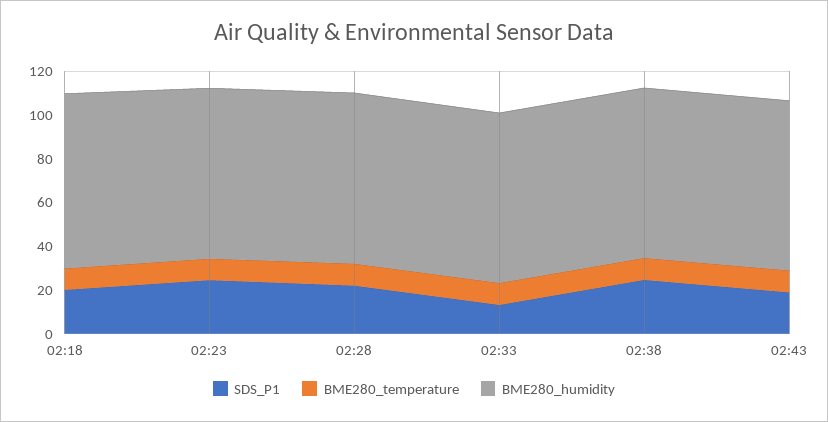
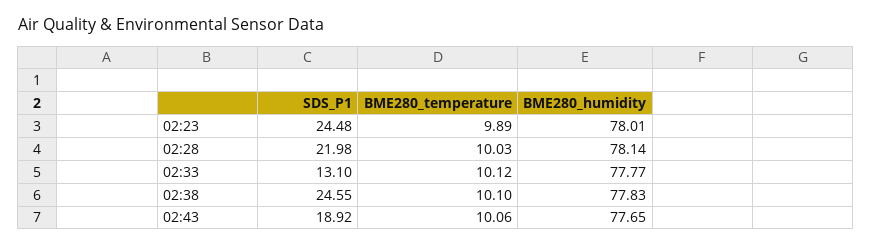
  {
    "SDS_P1": {
-     "02:18": 20,
      "02:23": 24.48,
      "02:28": 21.98,
      "02:33": 13.1,
      "02:38": 24.55,
      "02:43": 18.92
    },
    "BME280_temperature": {
-     "02:18": 10,
      "02:23": 9.89,
      "02:28": 10.03,
      "02:33": 10.12,
      "02:38": 10.1,
      "02:43": 10.06
    },
    "BME280_humidity": {
-     "02:18": 80,
      "02:23": 78.01,
      "02:28": 78.14,
      "02:33": 77.77,
      "02:38": 77.83,
      "02:43": 77.65
    }
  }

